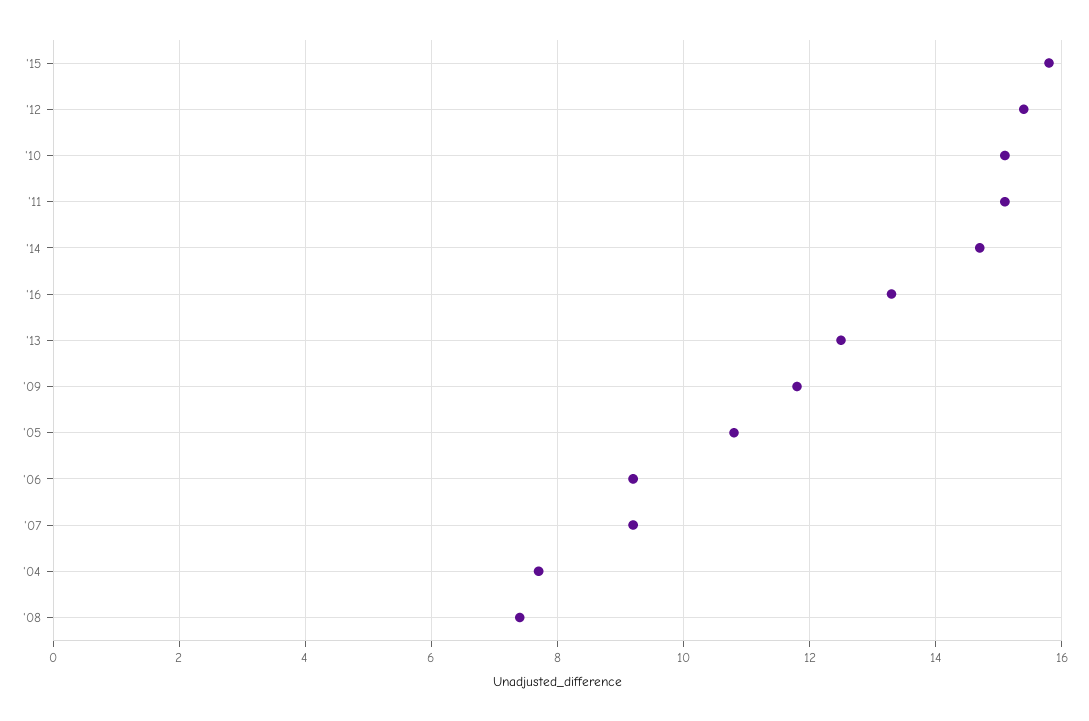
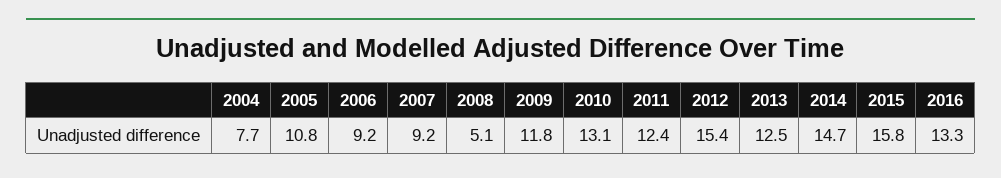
  {
    "'15": 15.8,
    "'12": 15.4,
-   "'10": 15,
+   "'10": 13.1,
-   "'11": 15,
+   "'11": 12.4,
    "'14": 14.7,
    "'16": 13.3,
    "'13": 12.5,
    "'09": 11.8,
    "'05": 10.8,
    "'06": 9.2,
    "'07": 9.2,
    "'04": 7.7,
-   "'08": 7.5
+   "'08": 5.1
  }

